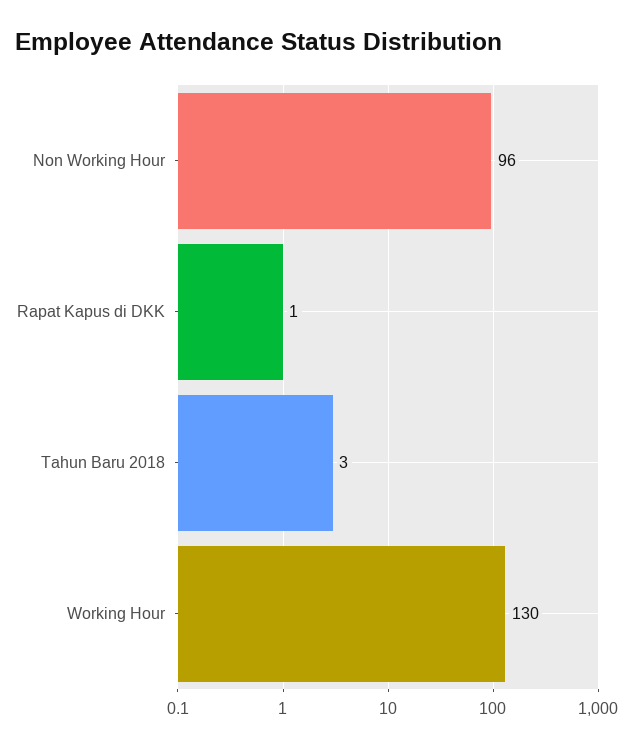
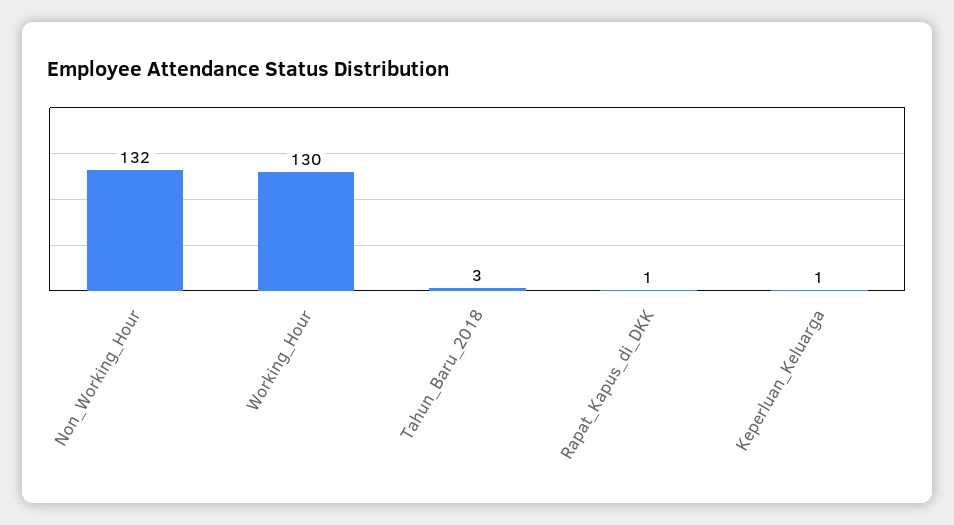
  {
-   "Non Working Hour": 96,
+   "Non Working Hour": 132,
    "Rapat Kapus di DKK": 1,
    "Tahun Baru 2018": 3,
-   "Working Hour": 130
+   "Working Hour": 130,
+   "Keperluan_Keluarga": 1
  }

